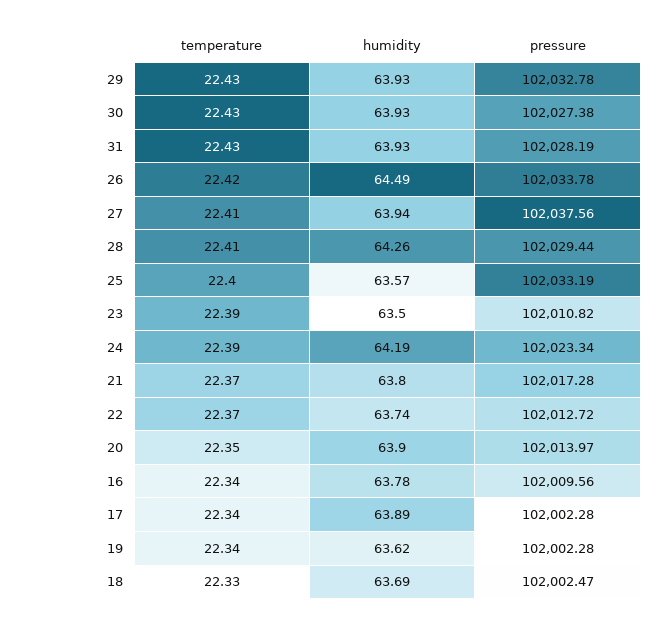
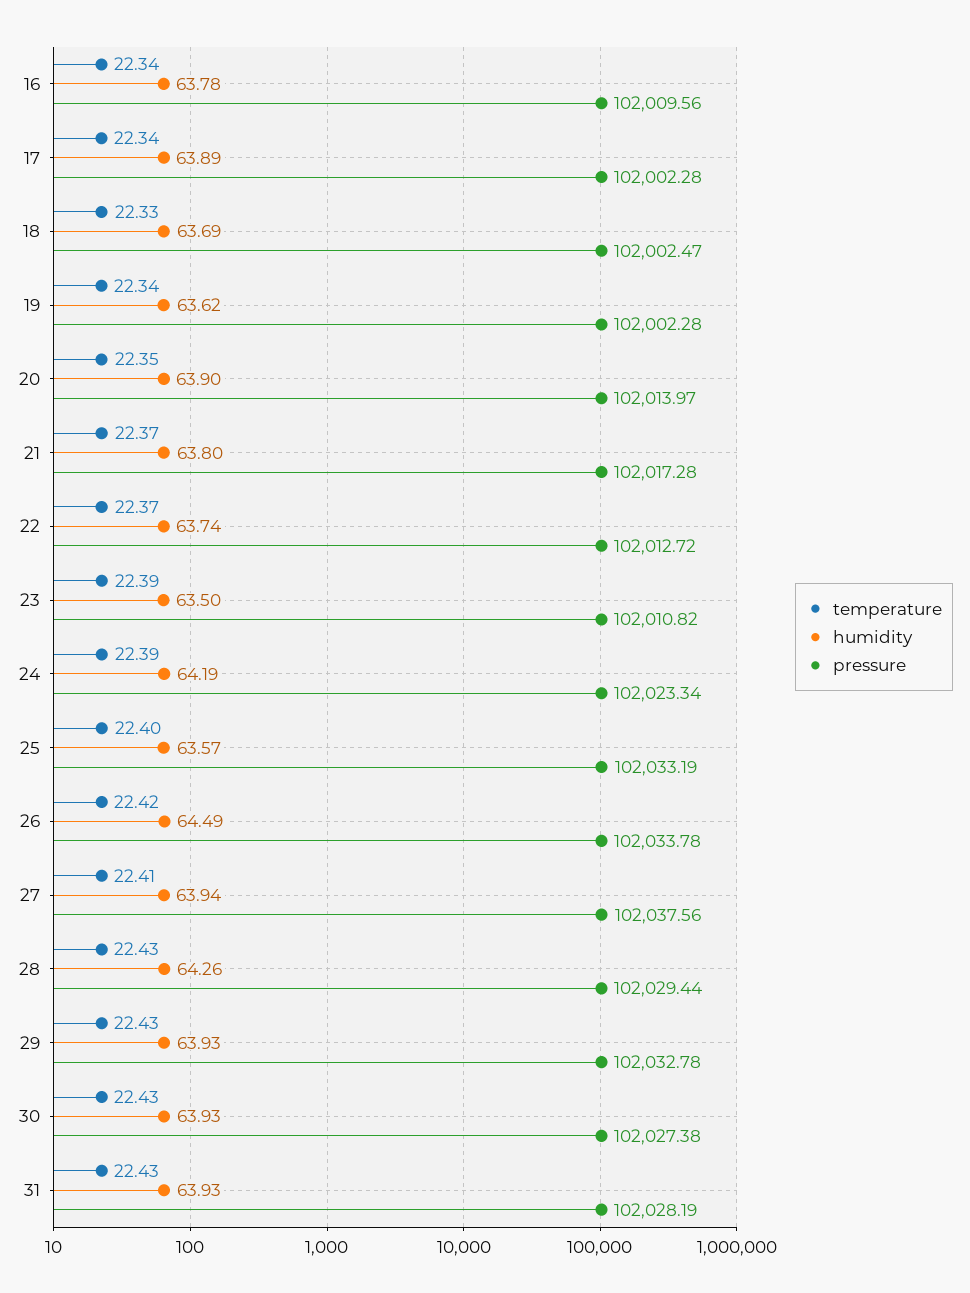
  {
    "temperature": {
      "29": 22.43,
      "30": 22.43,
      "31": 22.43,
      "26": 22.42,
      "27": 22.41,
-     "28": 22.41,
+     "28": 22.43,
      "25": 22.4,
      "23": 22.39,
      "24": 22.39,
      "21": 22.37,
      "22": 22.37,
      "20": 22.35,
      "16": 22.34,
      "17": 22.34,
      "19": 22.34,
      "18": 22.33
    },
    "humidity": {
      "29": 63.93,
      "30": 63.93,
      "31": 63.93,
      "26": 64.49,
      "27": 63.94,
      "28": 64.26,
      "25": 63.57,
      "23": 63.5,
      "24": 64.19,
      "21": 63.8,
      "22": 63.74,
      "20": 63.9,
      "16": 63.78,
      "17": 63.89,
      "19": 63.62,
      "18": 63.69
    },
    "pressure": {
      "29": 102032.78,
      "30": 102027.38,
      "31": 102028.19,
      "26": 102033.78,
      "27": 102037.56,
      "28": 102029.44,
      "25": 102033.19,
      "23": 102010.82,
      "24": 102023.34,
      "21": 102017.28,
      "22": 102012.72,
      "20": 102013.97,
      "16": 102009.56,
      "17": 102002.28,
      "19": 102002.28,
      "18": 102002.47
    }
  }

